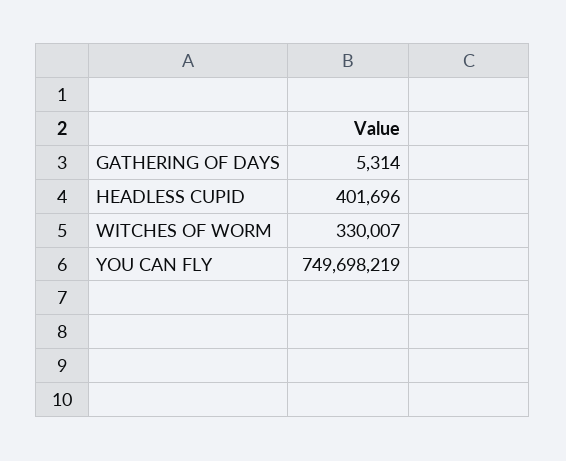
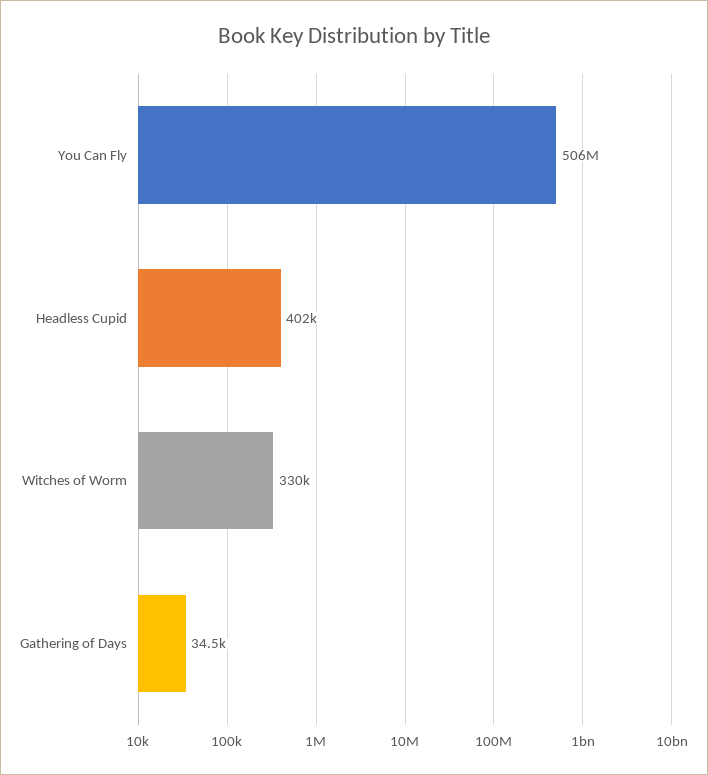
  {
-   "GATHERING OF DAYS": 5314,
+   "GATHERING OF DAYS": 34500,
    "HEADLESS CUPID": 401696,
    "WITCHES OF WORM": 330007,
-   "YOU CAN FLY": 749698219
+   "YOU CAN FLY": 506000000
  }

